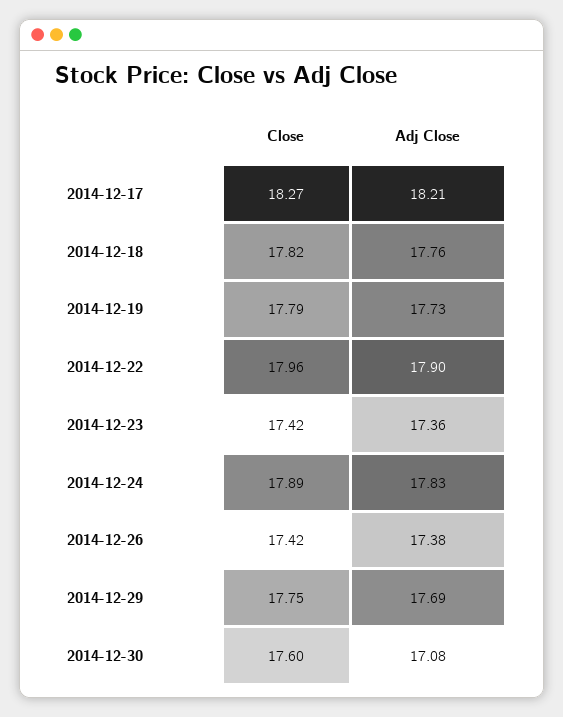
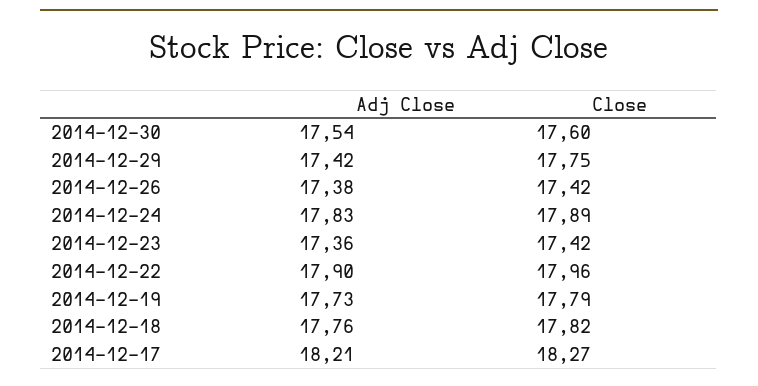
  {
    "Close": {
      "2014-12-17": 18.27,
      "2014-12-18": 17.82,
      "2014-12-19": 17.79,
      "2014-12-22": 17.96,
      "2014-12-23": 17.42,
      "2014-12-24": 17.89,
      "2014-12-26": 17.42,
      "2014-12-29": 17.75,
      "2014-12-30": 17.6
    },
    "Adj Close": {
      "2014-12-17": 18.21,
      "2014-12-18": 17.76,
      "2014-12-19": 17.73,
      "2014-12-22": 17.9,
      "2014-12-23": 17.36,
      "2014-12-24": 17.83,
      "2014-12-26": 17.38,
-     "2014-12-29": 17.69,
+     "2014-12-29": 17.42,
-     "2014-12-30": 17.08
+     "2014-12-30": 17.54
    }
  }

